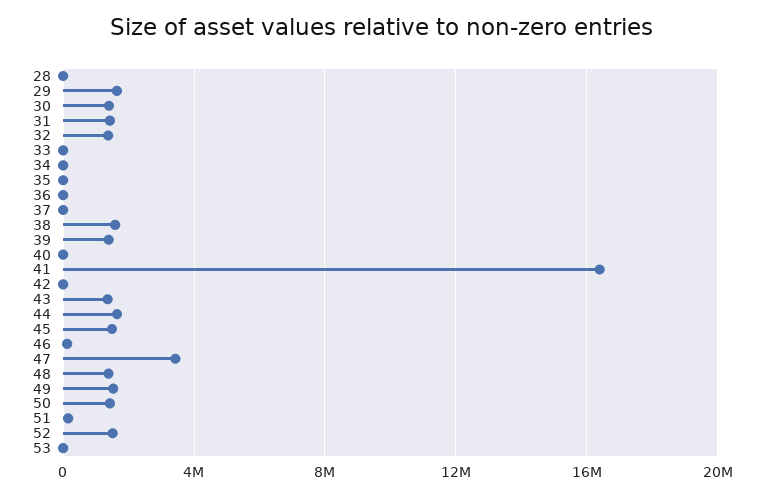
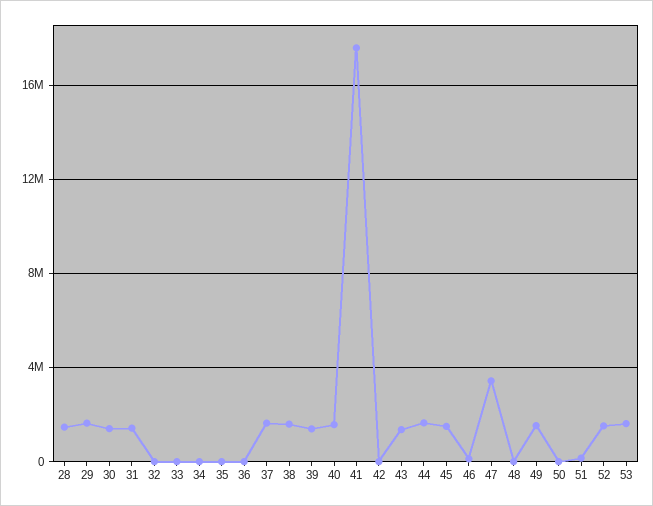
  {
-   "28": 0,
+   "28": 1500000,
    "29": 1500000,
    "30": 1500000,
    "31": 1500000,
-   "32": 1500000,
+   "32": 0,
    "33": 0,
    "34": 0,
    "35": 0,
    "36": 0,
-   "37": 0,
+   "37": 1500000,
    "38": 1500000,
    "39": 1500000,
-   "40": 0,
+   "40": 1500000,
-   "41": 16500000,
+   "41": 17500000,
    "42": 0,
    "43": 1500000,
    "44": 1500000,
    "45": 1500000,
    "46": 0,
    "47": 3500000,
-   "48": 1500000,
+   "48": 0,
    "49": 1500000,
-   "50": 1500000,
+   "50": 0,
    "51": 0,
    "52": 1500000,
-   "53": 0
+   "53": 1500000
  }

